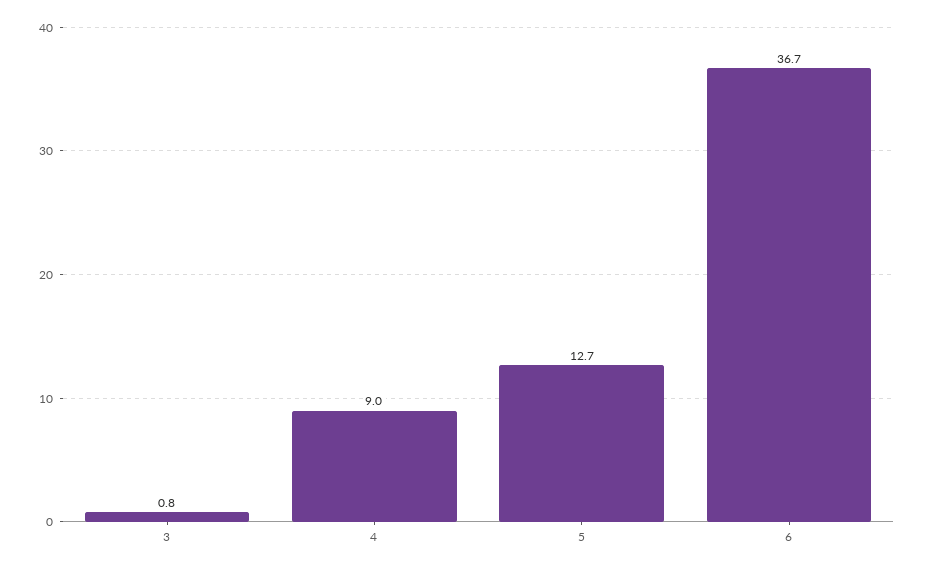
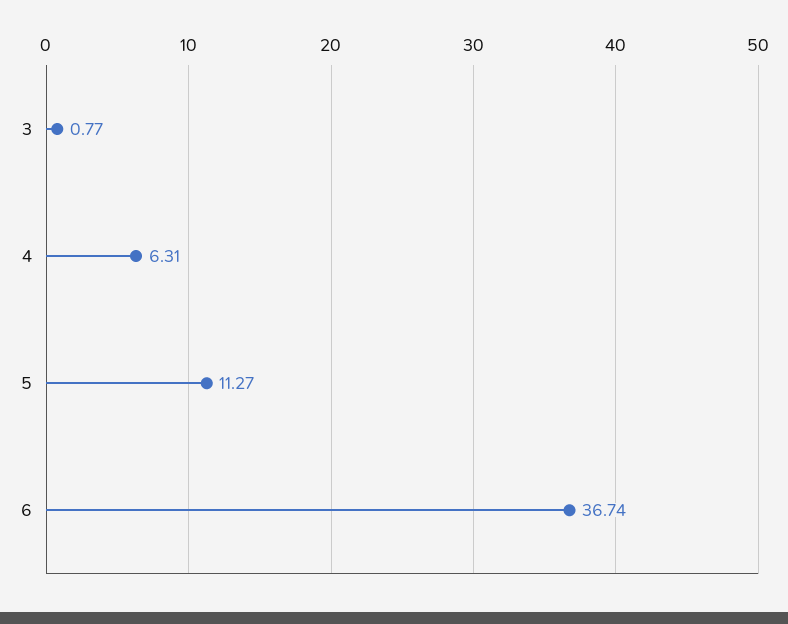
  {
    "3": 0.77,
-   "4": 9,
+   "4": 6.31,
-   "5": 12.7,
+   "5": 11.27,
    "6": 36.74
  }

